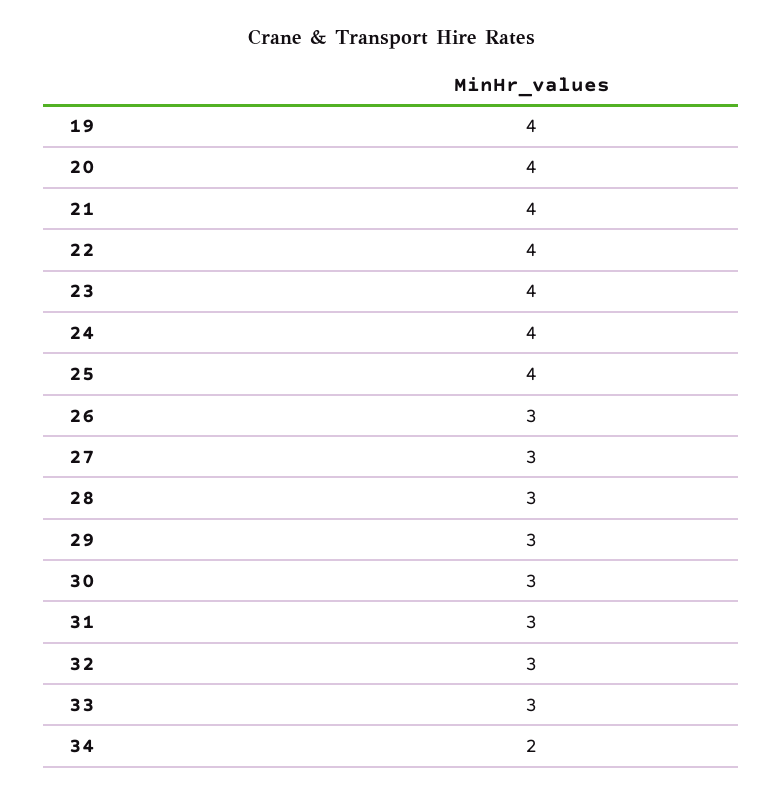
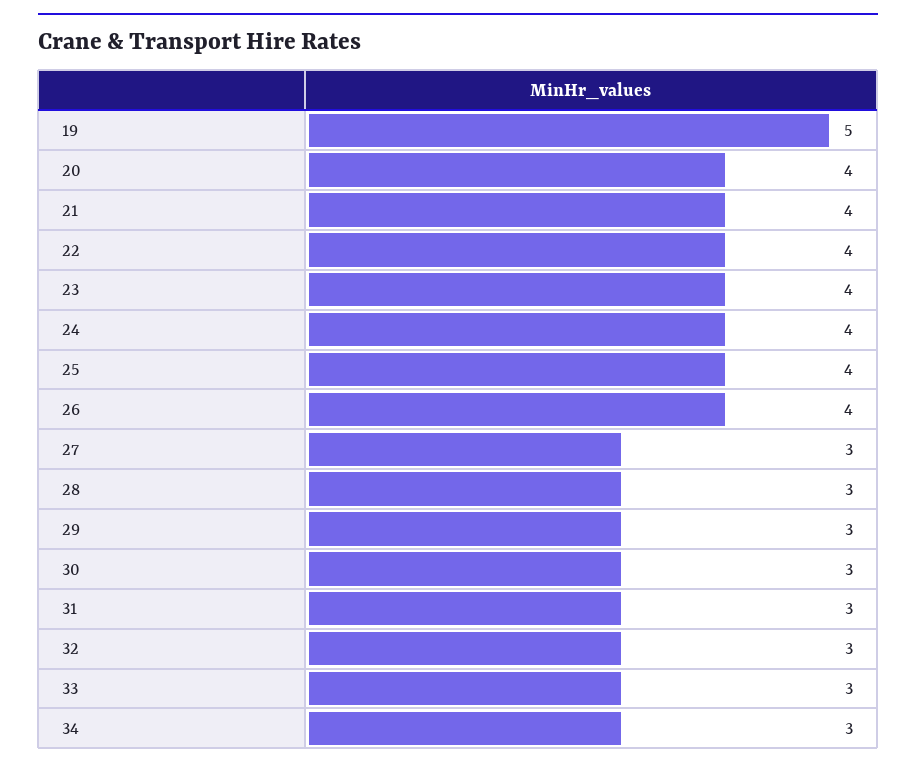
  {
-   "19": 4,
+   "19": 5,
    "20": 4,
    "21": 4,
    "22": 4,
    "23": 4,
    "24": 4,
    "25": 4,
-   "26": 3,
+   "26": 4,
    "27": 3,
    "28": 3,
    "29": 3,
    "30": 3,
    "31": 3,
    "32": 3,
    "33": 3,
-   "34": 2
+   "34": 3
  }

